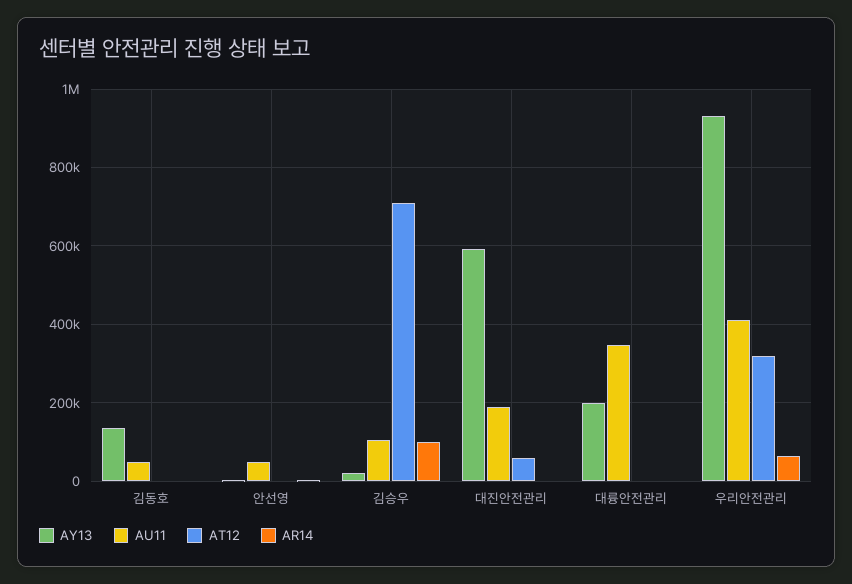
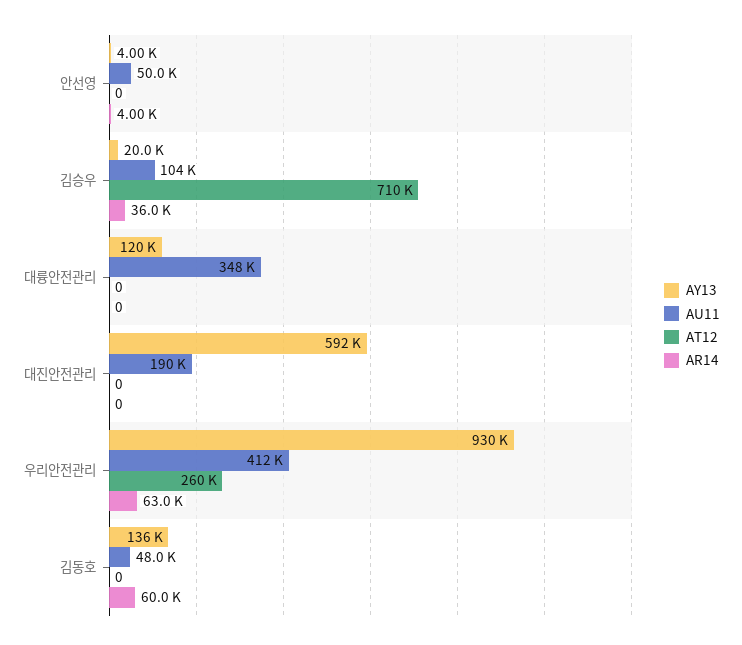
  {
    "AY13": {
      "김동호": 136000,
      "안선영": 4000,
      "김승우": 20000,
      "대진안전관리": 592000,
-     "대륭안전관리": 200000,
+     "대륭안전관리": 120000,
      "우리안전관리": 930000
    },
    "AU11": {
      "김동호": 48000,
      "안선영": 50000,
      "김승우": 104000,
      "대진안전관리": 190000,
      "대륭안전관리": 348000,
      "우리안전관리": 412000
    },
    "AT12": {
      "김동호": 0,
      "안선영": 0,
      "김승우": 710000,
-     "대진안전관리": 60000,
+     "대진안전관리": 0,
      "대륭안전관리": 0,
-     "우리안전관리": 320000
+     "우리안전관리": 260000
    },
    "AR14": {
-     "김동호": 0,
+     "김동호": 60000,
      "안선영": 4000,
-     "김승우": 100000,
+     "김승우": 36000,
      "대진안전관리": 0,
      "대륭안전관리": 0,
      "우리안전관리": 63000
    }
  }

